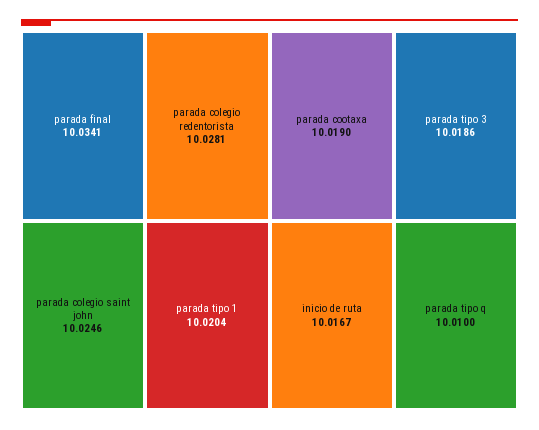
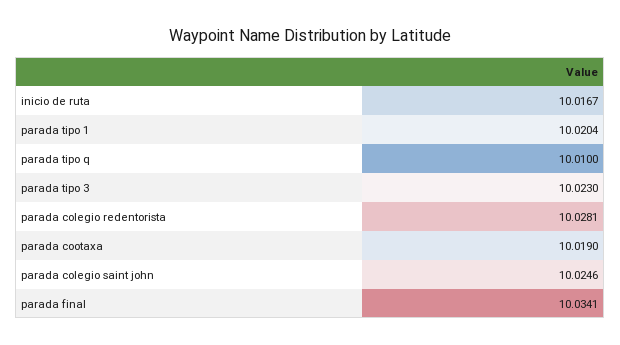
  {
    "parada final": 10.0341,
    "parada colegio redentorista": 10.0281,
    "parada colegio saint john": 10.0246,
    "parada tipo 1": 10.0204,
    "parada cootaxa": 10.019,
-   "parada tipo 3": 10.0186,
+   "parada tipo 3": 10.023,
    "inicio de ruta": 10.0167,
    "parada tipo q": 10.01
  }

